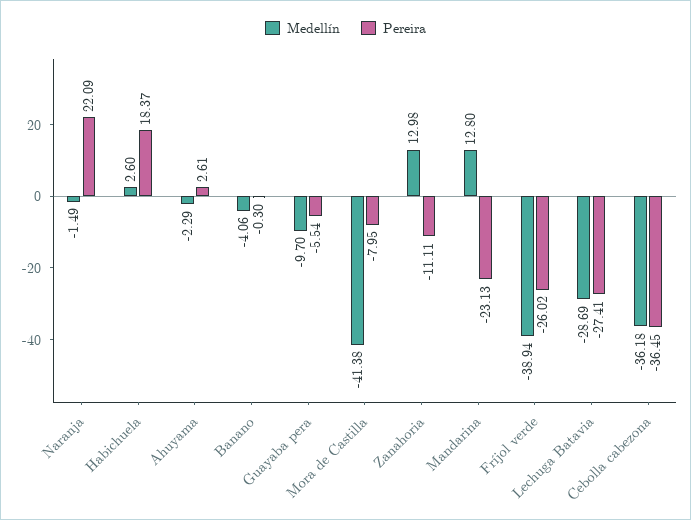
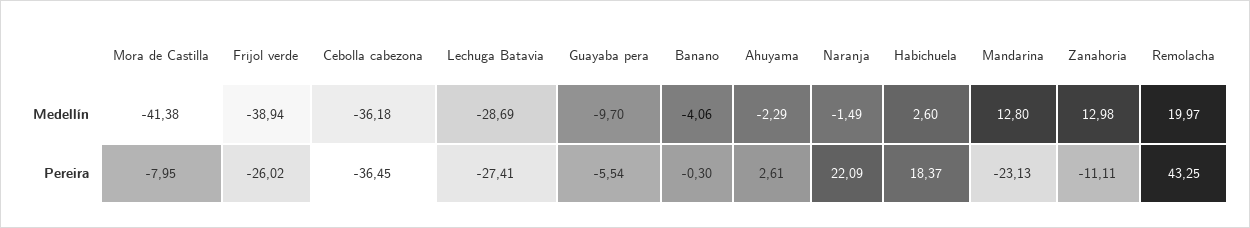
  {
    "Medellín": {
      "Naranja": -1.49,
      "Habichuela": 2.6,
      "Ahuyama": -2.29,
      "Banano": -4.06,
      "Guayaba pera": -9.7,
      "Mora de Castilla": -41.38,
      "Zanahoria": 12.98,
      "Mandarina": 12.8,
      "Fríjol verde": -38.94,
      "Lechuga Batavia": -28.69,
-     "Cebolla cabezona": -36.18
+     "Cebolla cabezona": -36.18,
+     "Remolacha": 19.97
    },
    "Pereira": {
      "Naranja": 22.09,
      "Habichuela": 18.37,
      "Ahuyama": 2.61,
      "Banano": -0.3,
      "Guayaba pera": -5.54,
      "Mora de Castilla": -7.95,
      "Zanahoria": -11.11,
      "Mandarina": -23.13,
      "Fríjol verde": -26.02,
      "Lechuga Batavia": -27.41,
-     "Cebolla cabezona": -36.45
+     "Cebolla cabezona": -36.45,
+     "Remolacha": 43.25
    }
  }

